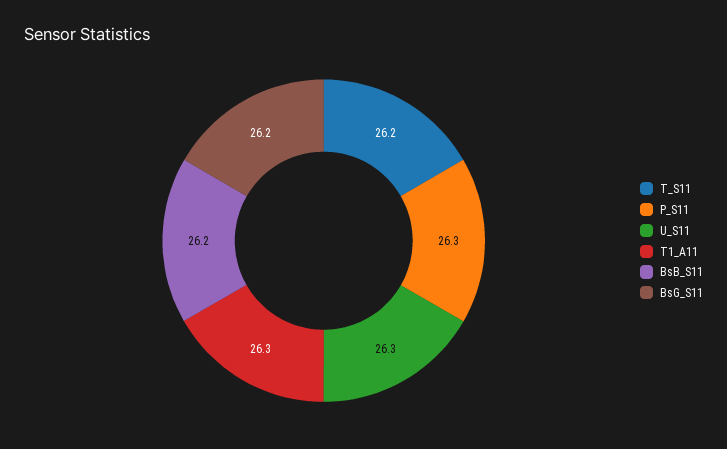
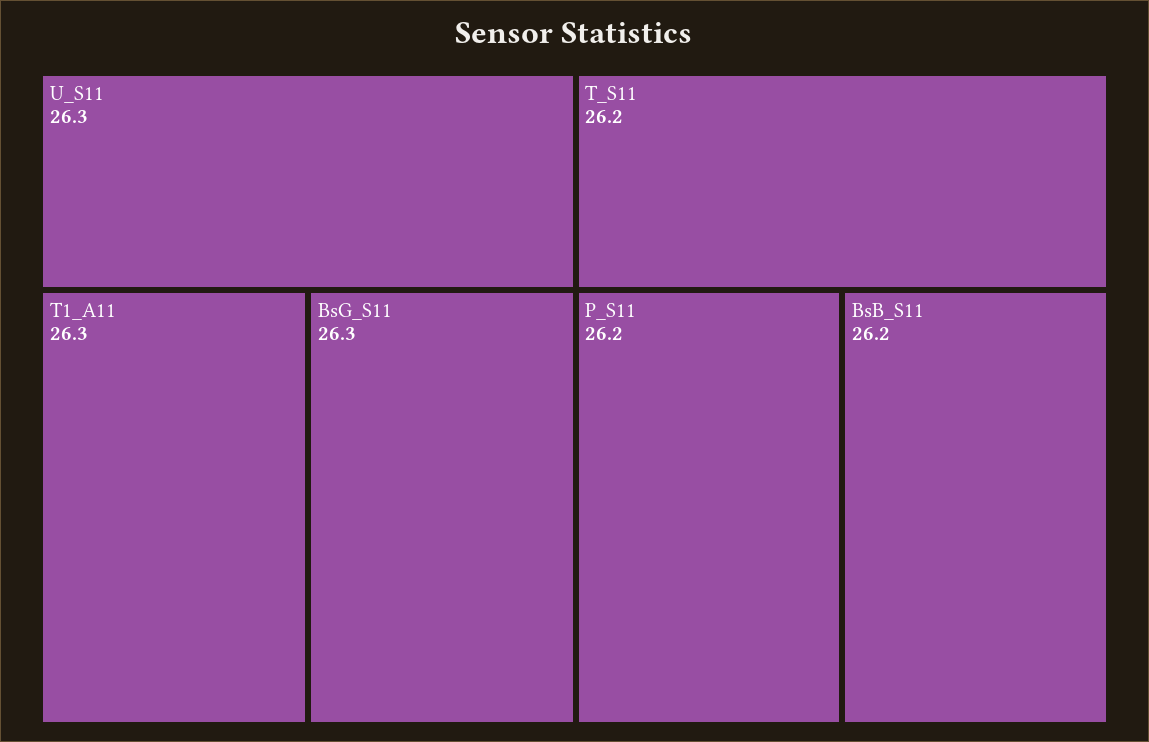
  {
    "T_S11": 26.2,
-   "P_S11": 26.3,
+   "P_S11": 26.2,
    "U_S11": 26.3,
    "T1_A11": 26.3,
    "BsB_S11": 26.2,
-   "BsG_S11": 26.2
+   "BsG_S11": 26.3
  }

